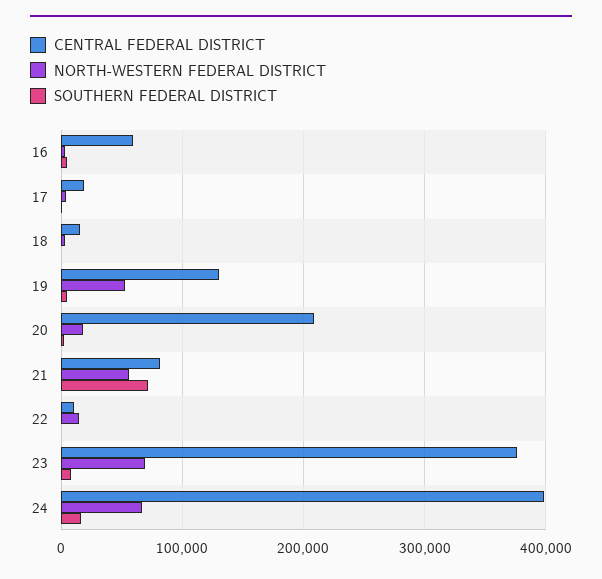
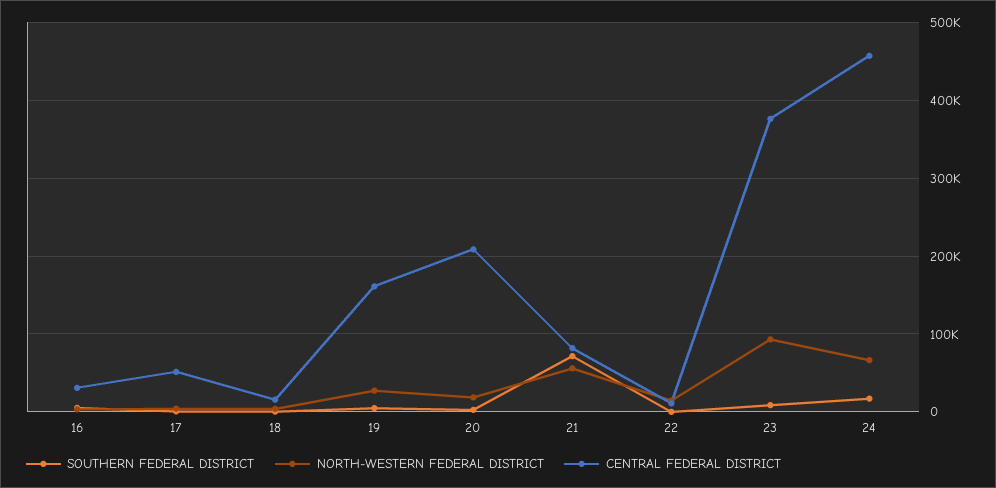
  {
    "CENTRAL FEDERAL DISTRICT": {
-     "16": 60000,
+     "16": 30000,
-     "17": 20000,
+     "17": 50000,
      "18": 20000,
-     "19": 130000,
+     "19": 160000,
      "20": 210000,
      "21": 80000,
      "22": 10000,
      "23": 380000,
-     "24": 400000
+     "24": 460000
    },
    "NORTH-WESTERN FEDERAL DISTRICT": {
      "16": 0,
      "17": 0,
      "18": 0,
-     "19": 50000,
+     "19": 30000,
      "20": 20000,
      "21": 60000,
      "22": 10000,
-     "23": 70000,
+     "23": 90000,
      "24": 70000
    },
    "SOUTHERN FEDERAL DISTRICT": {
      "16": 10000,
      "17": 0,
      "18": 0,
      "19": 0,
      "20": 0,
      "21": 70000,
      "22": 0,
      "23": 10000,
      "24": 20000
    }
  }

